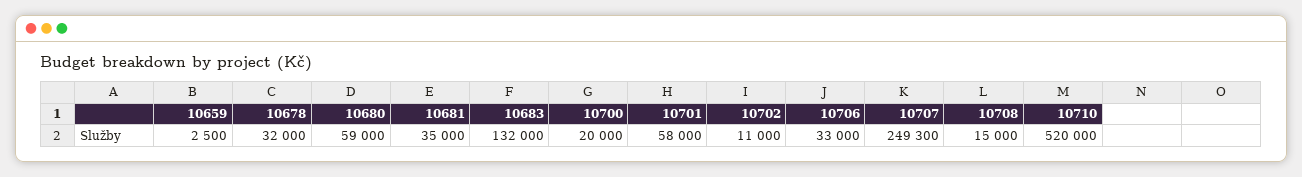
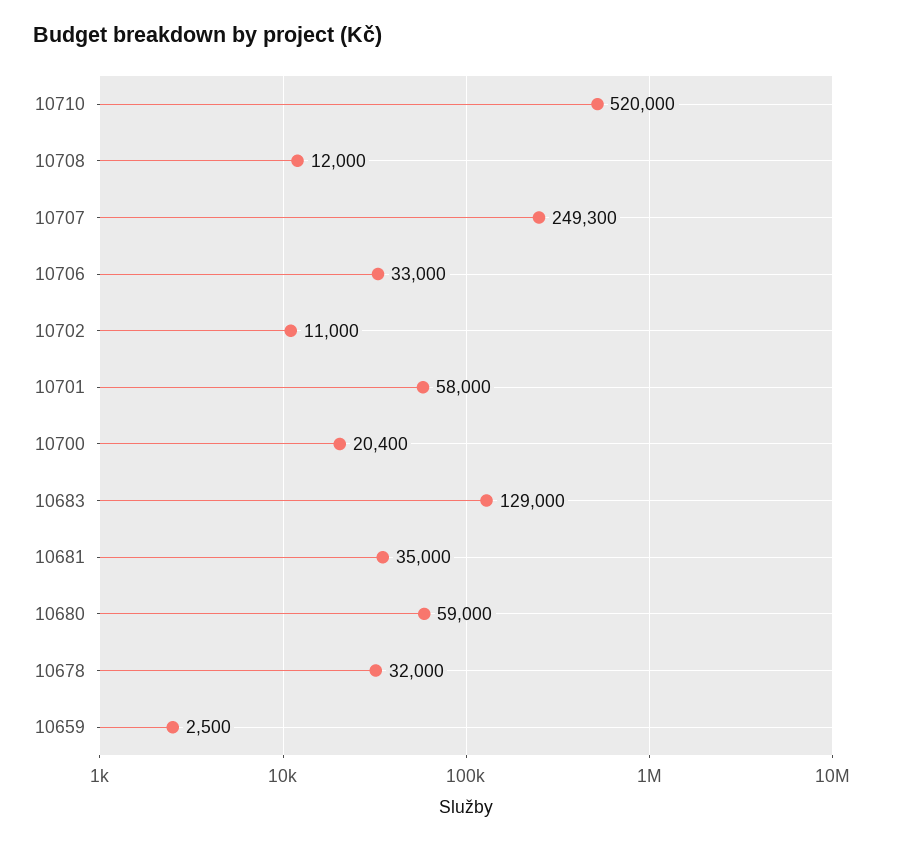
  {
    "10659": 2500,
    "10678": 32000,
    "10680": 59000,
    "10681": 35000,
-   "10683": 132000,
+   "10683": 129000,
-   "10700": 20000,
+   "10700": 20400,
    "10701": 58000,
    "10702": 11000,
    "10706": 33000,
    "10707": 249300,
-   "10708": 15000,
+   "10708": 12000,
    "10710": 520000
  }

